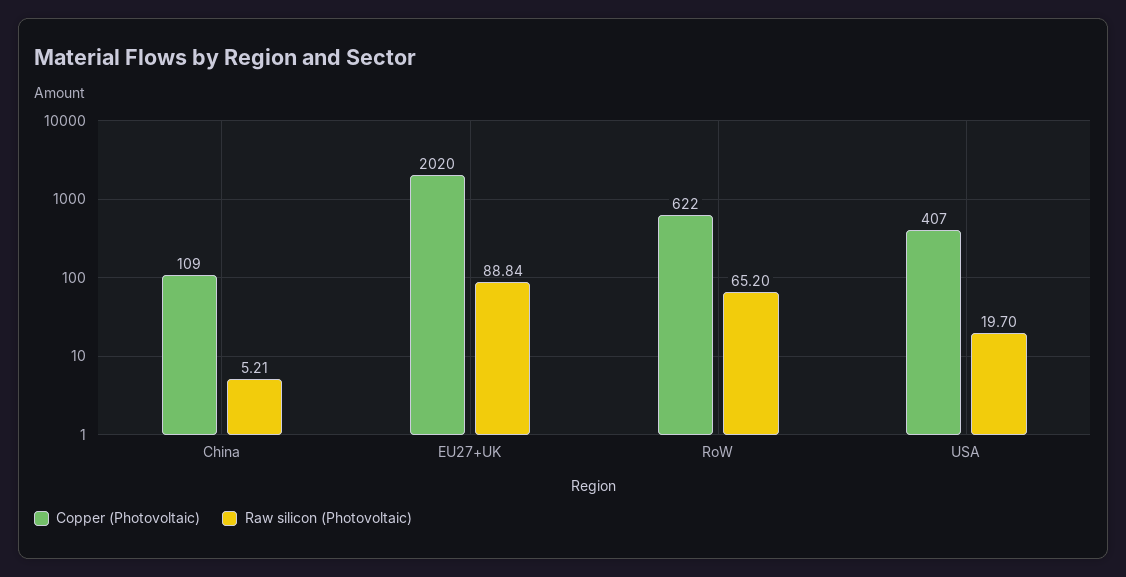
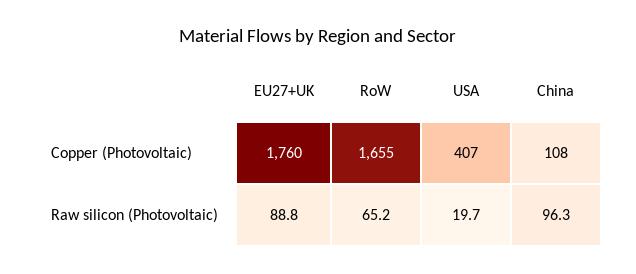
  {
    "Copper (Photovoltaic)": {
-     "China": 109,
+     "China": 108,
-     "EU27+UK": 2020,
+     "EU27+UK": 1760,
-     "RoW": 622,
+     "RoW": 1655,
      "USA": 407
    },
    "Raw silicon (Photovoltaic)": {
-     "China": 5.21,
+     "China": 96.3,
      "EU27+UK": 88.84,
      "RoW": 65.2,
      "USA": 19.7
    }
  }

